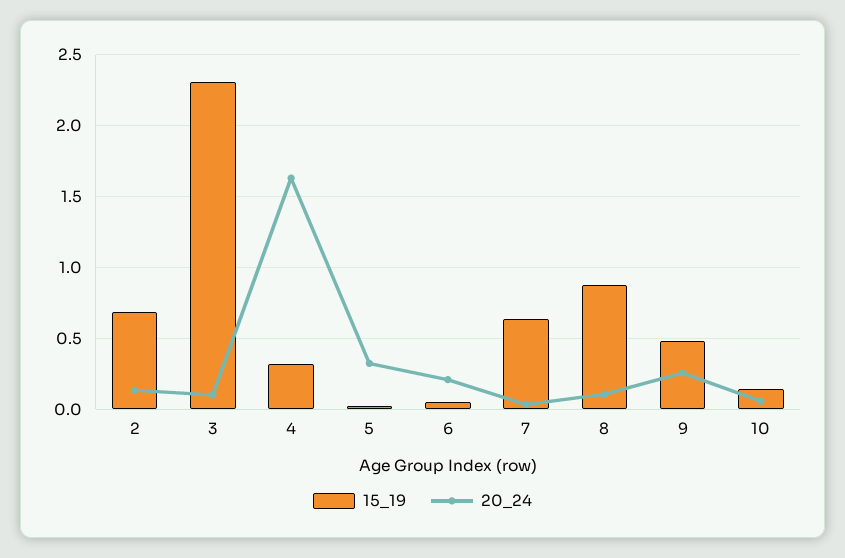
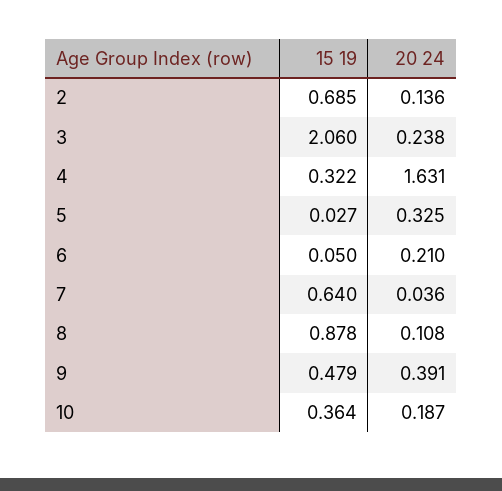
  {
    "15_19": {
      "2": 0.685,
-     "3": 2.3,
+     "3": 2.06,
      "4": 0.322,
      "5": 0.027,
      "6": 0.05,
      "7": 0.64,
      "8": 0.878,
      "9": 0.479,
-     "10": 0.15
+     "10": 0.364
    },
    "20_24": {
      "2": 0.136,
-     "3": 0.1,
+     "3": 0.238,
      "4": 1.631,
      "5": 0.325,
      "6": 0.21,
      "7": 0.036,
      "8": 0.108,
-     "9": 0.25,
+     "9": 0.391,
-     "10": 0.05
+     "10": 0.187
    }
  }

